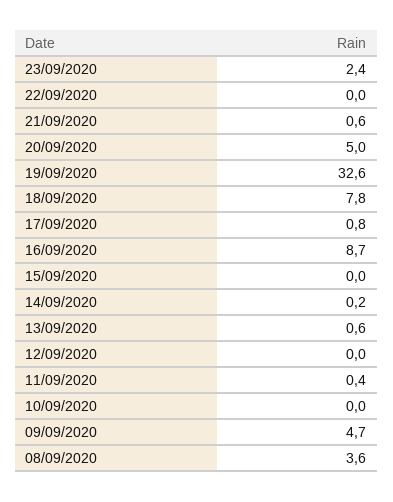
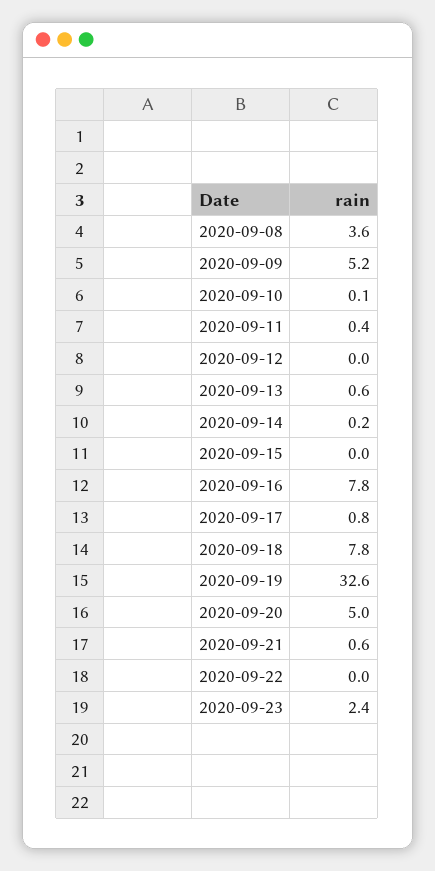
  {
    "23/09/2020": 2.4,
    "22/09/2020": 0,
    "21/09/2020": 0.6,
    "20/09/2020": 5,
    "19/09/2020": 32.6,
    "18/09/2020": 7.8,
    "17/09/2020": 0.8,
-   "16/09/2020": 8.7,
+   "16/09/2020": 7.8,
    "15/09/2020": 0,
    "14/09/2020": 0.2,
    "13/09/2020": 0.6,
    "12/09/2020": 0,
    "11/09/2020": 0.4,
-   "10/09/2020": 0,
+   "10/09/2020": 0.1,
-   "09/09/2020": 4.7,
+   "09/09/2020": 5.2,
    "08/09/2020": 3.6
  }

